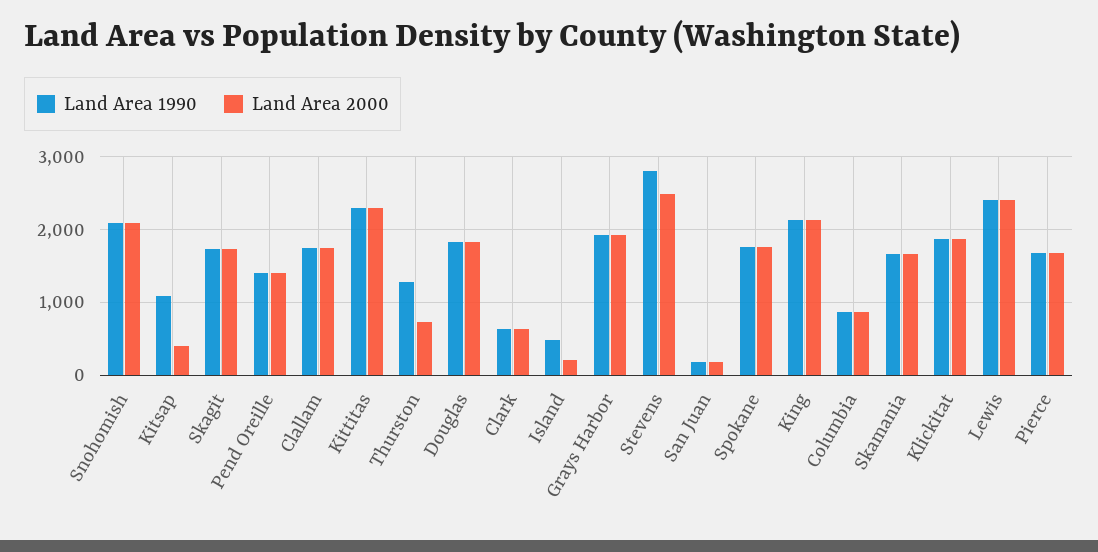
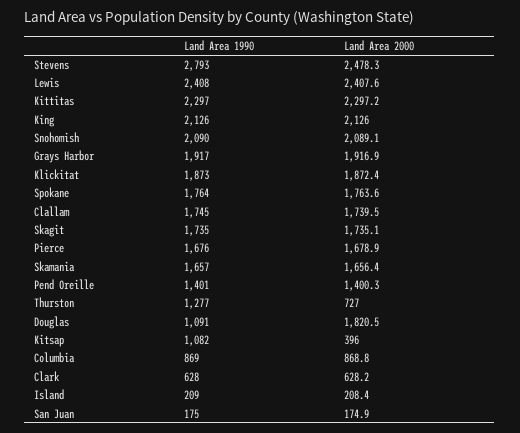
  {
    "Land Area 1990": {
      "Snohomish": 2090,
      "Kitsap": 1082,
      "Skagit": 1735,
      "Pend Oreille": 1401,
      "Clallam": 1745,
      "Kittitas": 2297,
      "Thurston": 1277,
-     "Douglas": 1800,
+     "Douglas": 1091,
      "Clark": 628,
-     "Island": 500,
+     "Island": 209,
      "Grays Harbor": 1917,
      "Stevens": 2793,
      "San Juan": 175,
      "Spokane": 1764,
      "King": 2126,
      "Columbia": 869,
      "Skamania": 1657,
      "Klickitat": 1873,
      "Lewis": 2408,
      "Pierce": 1676
    },
    "Land Area 2000": {
      "Snohomish": 2089.1,
      "Kitsap": 396,
      "Skagit": 1735.1,
      "Pend Oreille": 1400.3,
      "Clallam": 1739.5,
      "Kittitas": 2297.2,
      "Thurston": 727,
      "Douglas": 1820.5,
      "Clark": 628.2,
      "Island": 208.4,
      "Grays Harbor": 1916.9,
      "Stevens": 2478.3,
      "San Juan": 174.9,
      "Spokane": 1763.6,
      "King": 2126,
      "Columbia": 868.8,
      "Skamania": 1656.4,
      "Klickitat": 1872.4,
      "Lewis": 2407.6,
      "Pierce": 1678.9
    }
  }

